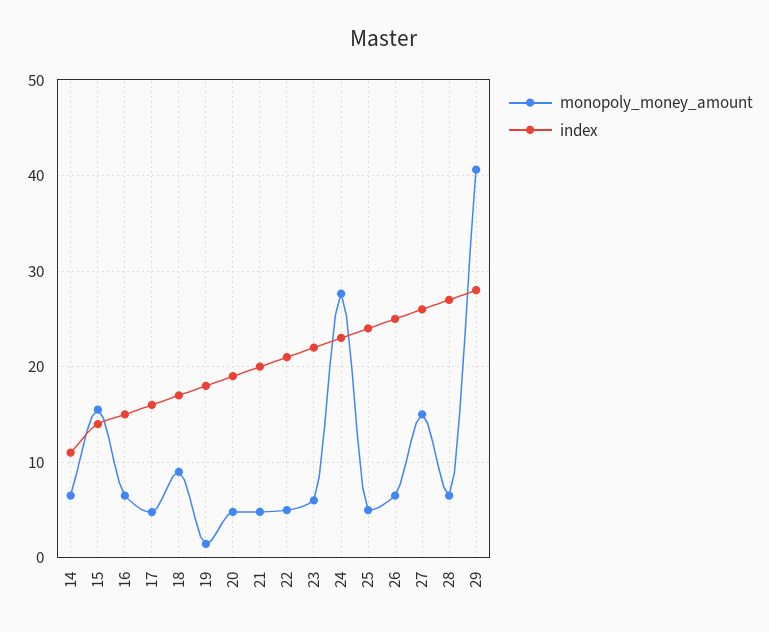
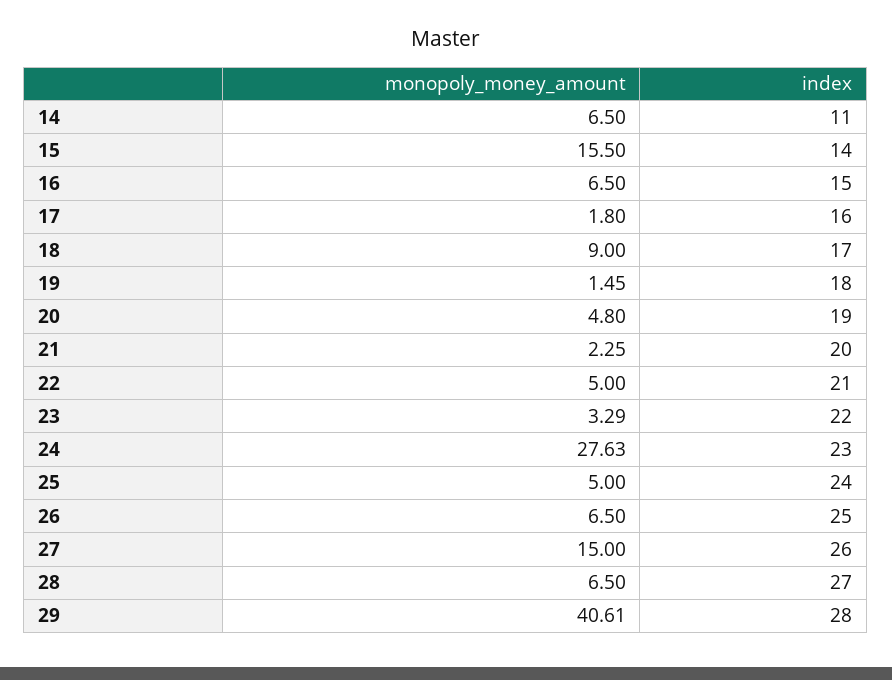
  {
    "monopoly_money_amount": {
      "14": 6.5,
      "15": 15.5,
      "16": 6.5,
-     "17": 5,
+     "17": 1.8,
      "18": 9,
      "19": 1.45,
      "20": 4.8,
-     "21": 5,
+     "21": 2.25,
      "22": 5,
-     "23": 6,
+     "23": 3.29,
      "24": 27.63,
      "25": 5,
      "26": 6.5,
      "27": 15,
      "28": 6.5,
      "29": 40.61
    },
    "index": {
      "14": 11,
      "15": 14,
      "16": 15,
      "17": 16,
      "18": 17,
      "19": 18,
      "20": 19,
      "21": 20,
      "22": 21,
      "23": 22,
      "24": 23,
      "25": 24,
      "26": 25,
      "27": 26,
      "28": 27,
      "29": 28
    }
  }

